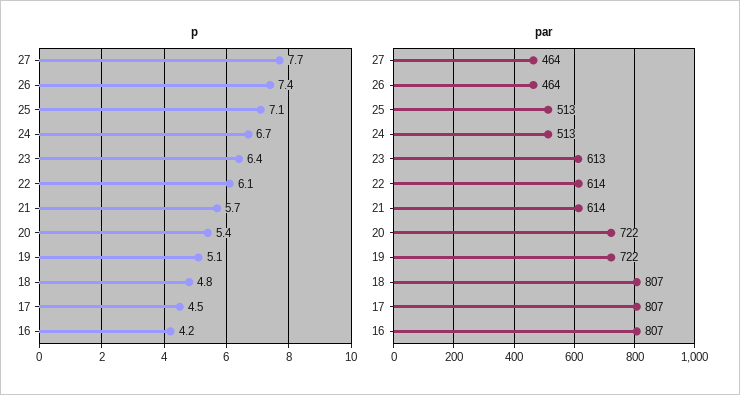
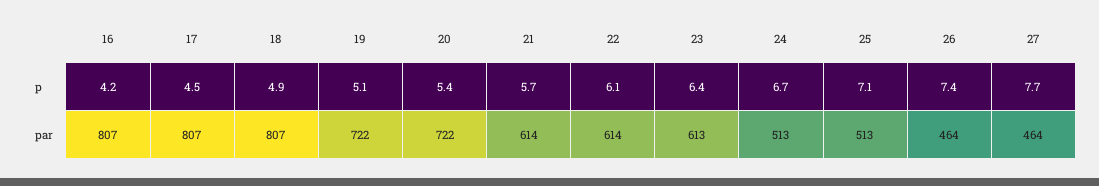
  {
    "p": {
      "27": 7.7,
      "26": 7.4,
      "25": 7.1,
      "24": 6.7,
      "23": 6.4,
      "22": 6.1,
      "21": 5.7,
      "20": 5.4,
      "19": 5.1,
-     "18": 4.8,
+     "18": 4.9,
      "17": 4.5,
      "16": 4.2
    },
    "par": {
      "27": 464,
      "26": 464,
      "25": 513,
      "24": 513,
      "23": 613,
      "22": 614,
      "21": 614,
      "20": 722,
      "19": 722,
      "18": 807,
      "17": 807,
      "16": 807
    }
  }

